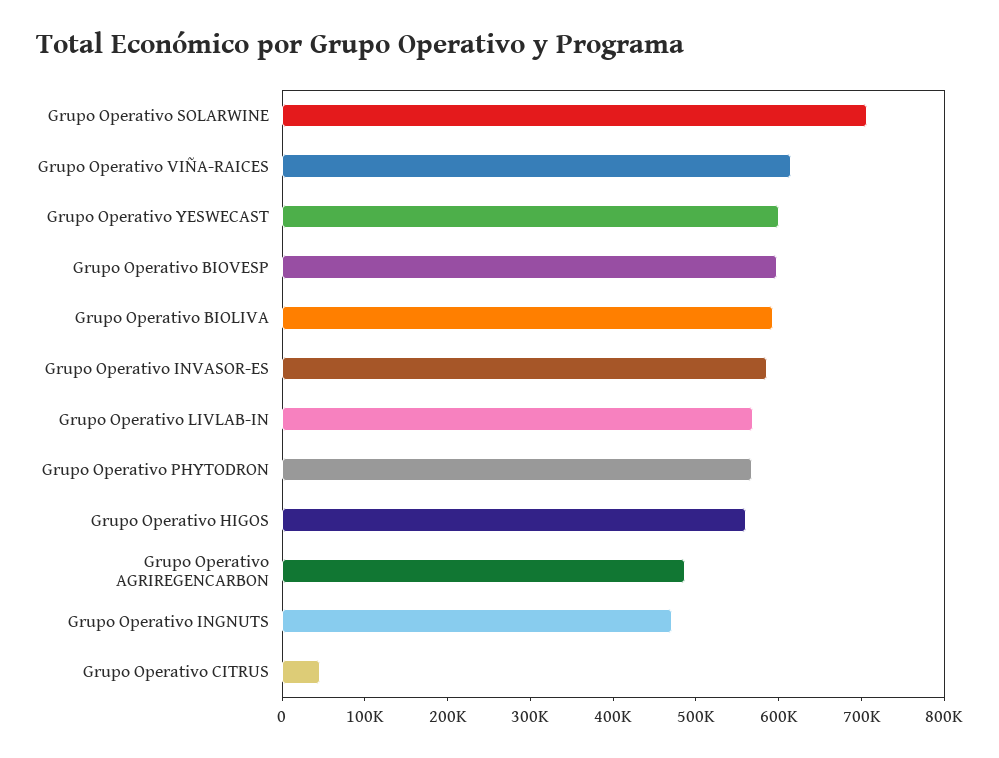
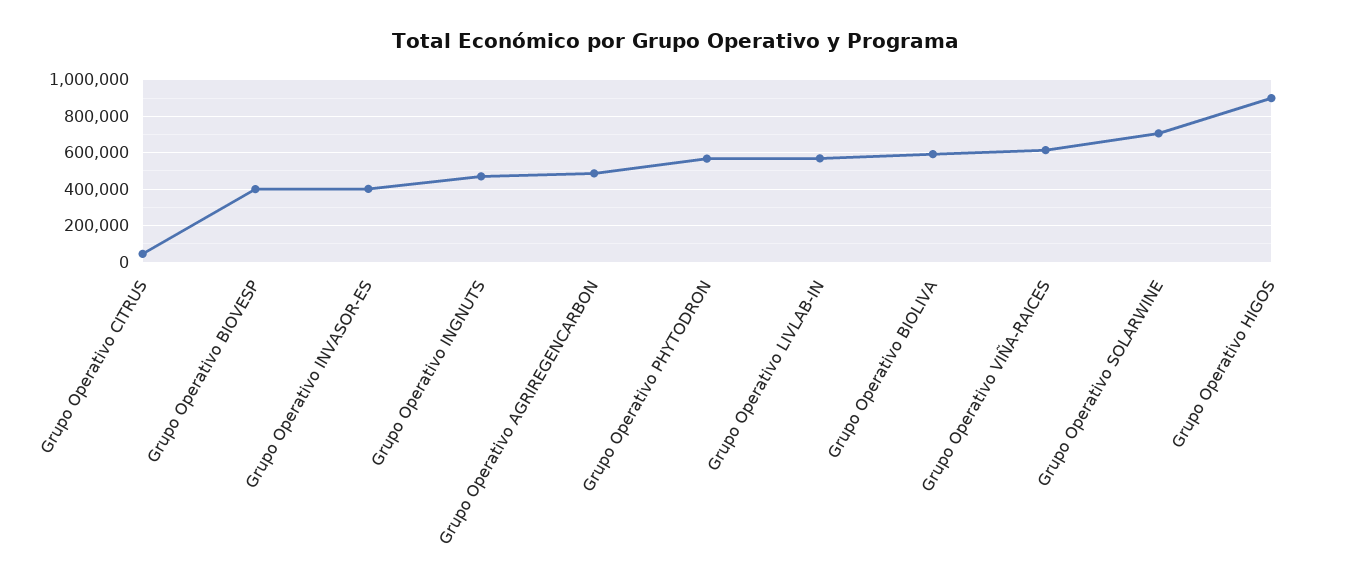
  {
    "Grupo Operativo SOLARWINE": 700000,
    "Grupo Operativo VIÑA-RAICES": 620000,
-   "Grupo Operativo YESWECAST": 600000,
-   "Grupo Operativo BIOVESP": 600000,
+   "Grupo Operativo BIOVESP": 400000,
    "Grupo Operativo BIOLIVA": 600000,
-   "Grupo Operativo INVASOR-ES": 580000,
+   "Grupo Operativo INVASOR-ES": 400000,
    "Grupo Operativo LIVLAB-IN": 560000,
    "Grupo Operativo PHYTODRON": 560000,
-   "Grupo Operativo HIGOS": 560000,
+   "Grupo Operativo HIGOS": 900000,
    "Grupo Operativo AGRIREGENCARBON": 480000,
    "Grupo Operativo INGNUTS": 480000,
    "Grupo Operativo CITRUS": 40000
  }

